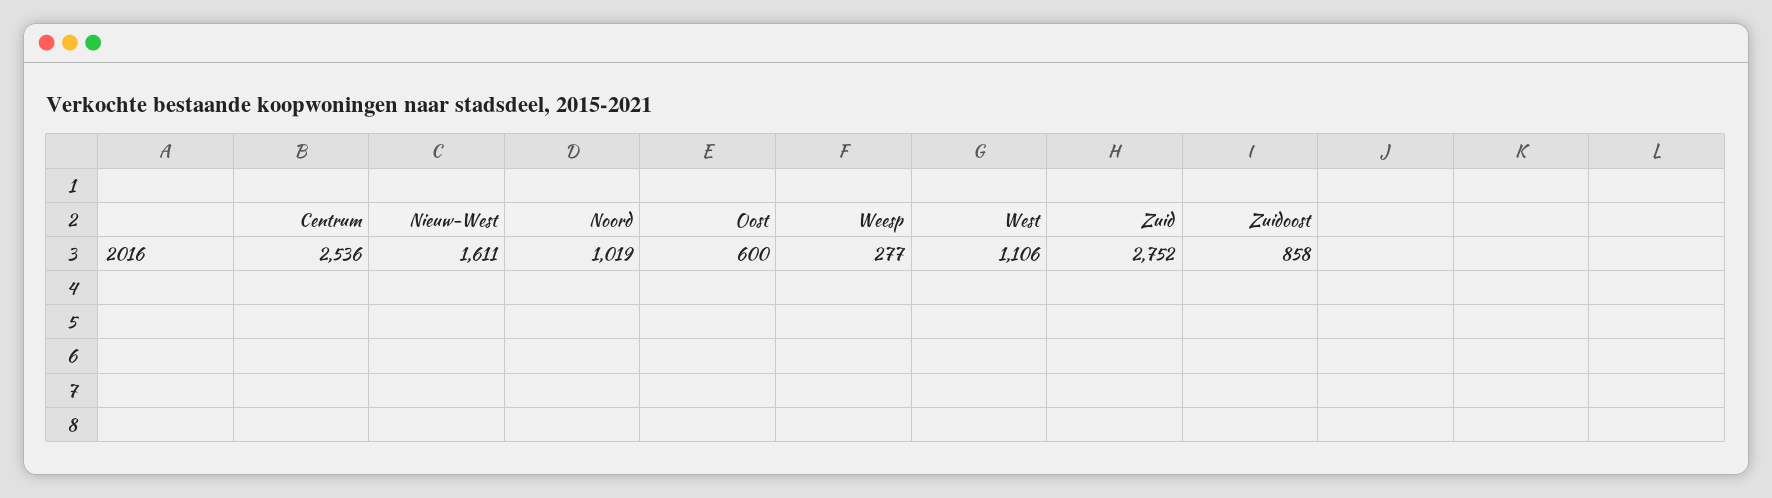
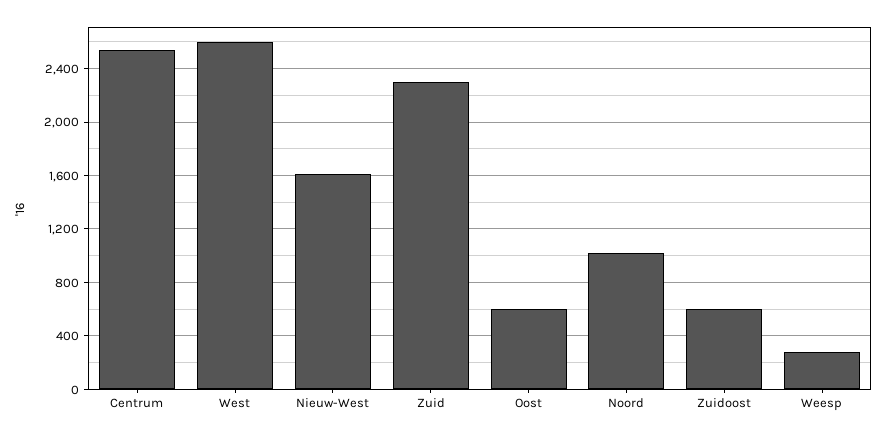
  {
    "Centrum": 2536,
    "Nieuw-West": 1611,
    "Noord": 1019,
    "Oost": 600,
    "Weesp": 277,
-   "West": 1106,
+   "West": 2600,
-   "Zuid": 2752,
+   "Zuid": 2300,
-   "Zuidoost": 858
+   "Zuidoost": 600
  }

